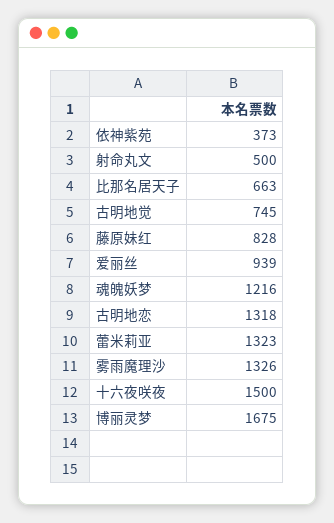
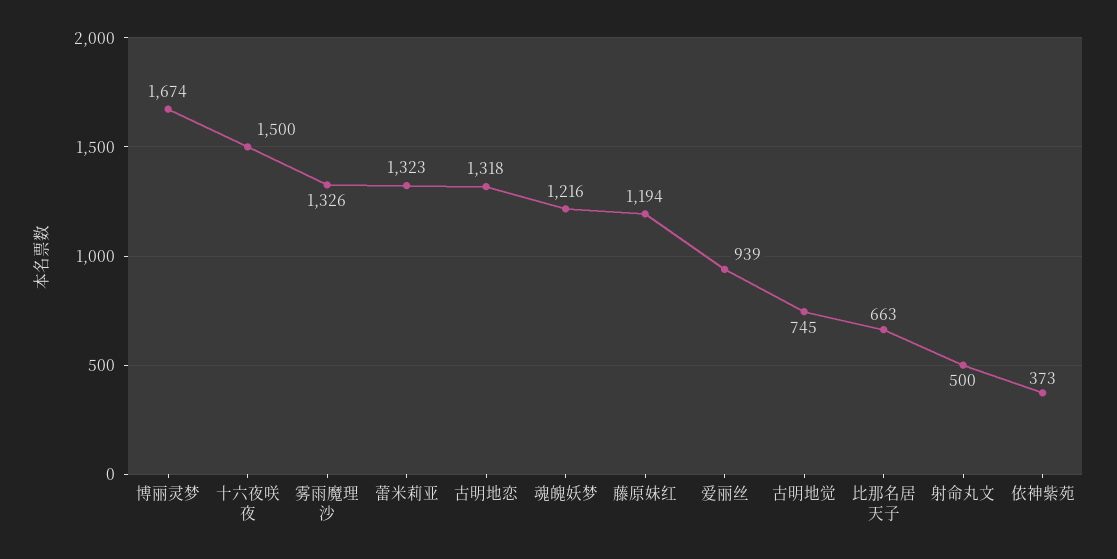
  {
    "依神紫苑": 373,
    "射命丸文": 500,
    "比那名居天子": 663,
    "古明地觉": 745,
-   "藤原妹红": 828,
+   "藤原妹红": 1194,
    "爱丽丝": 939,
    "魂魄妖梦": 1216,
    "古明地恋": 1318,
    "蕾米莉亚": 1323,
    "雾雨魔理沙": 1326,
    "十六夜咲夜": 1500,
-   "博丽灵梦": 1675
+   "博丽灵梦": 1674
  }

